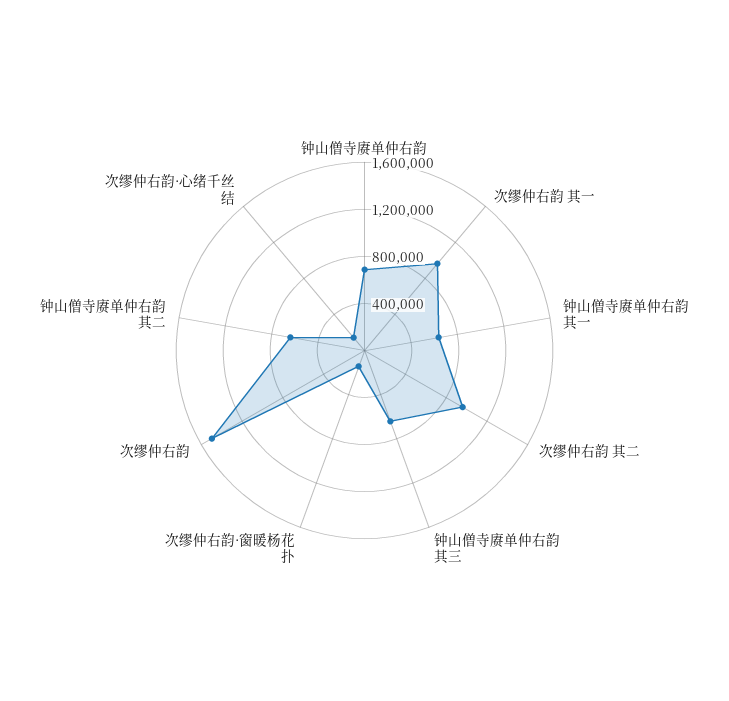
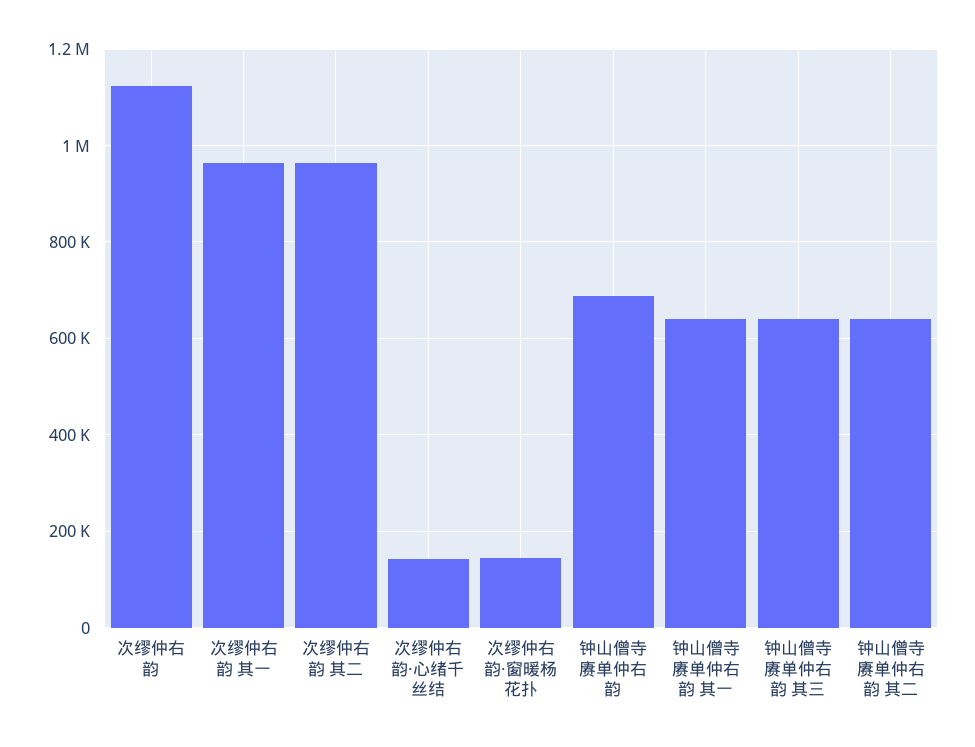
  {
    "钟山僧寺赓单仲右韵": 680000,
    "次缪仲右韵 其一": 960000,
    "钟山僧寺赓单仲右韵 其一": 640000,
    "次缪仲右韵 其二": 960000,
    "钟山僧寺赓单仲右韵 其三": 640000,
    "次缪仲右韵·窗暖杨花扑": 140000,
-   "次缪仲右韵": 1500000,
+   "次缪仲右韵": 1120000,
    "钟山僧寺赓单仲右韵 其二": 640000,
    "次缪仲右韵·心绪千丝结": 140000
  }

